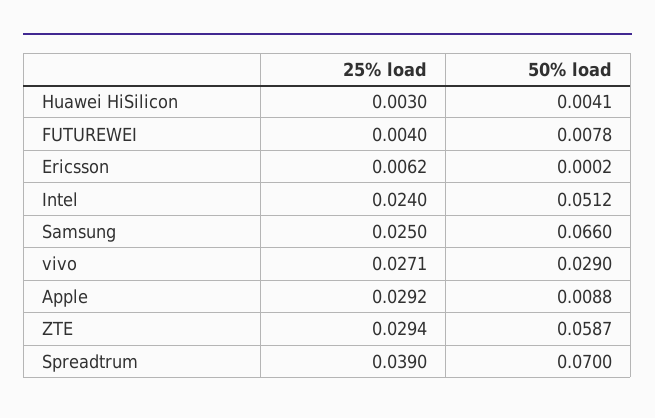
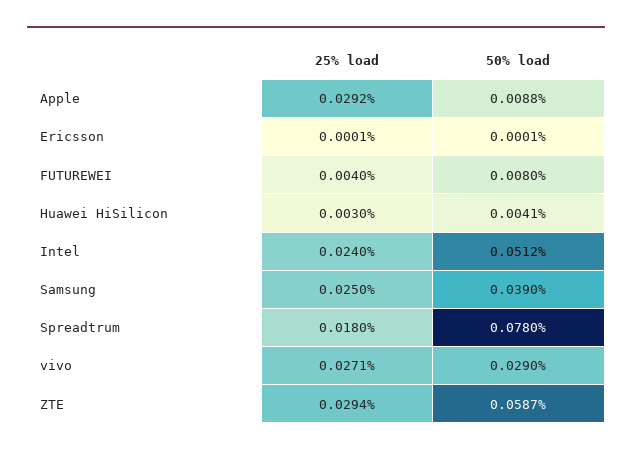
  {
    "25% load": {
      "Huawei HiSilicon": 0.003,
      "FUTUREWEI": 0.004,
-     "Ericsson": 0.0062,
+     "Ericsson": 0.0001,
      "Intel": 0.024,
      "Samsung": 0.025,
      "vivo": 0.0271,
      "Apple": 0.0292,
      "ZTE": 0.0294,
-     "Spreadtrum": 0.039
+     "Spreadtrum": 0.018
    },
    "50% load": {
      "Huawei HiSilicon": 0.0041,
-     "FUTUREWEI": 0.0078,
+     "FUTUREWEI": 0.008,
-     "Ericsson": 0.0002,
+     "Ericsson": 0.0001,
      "Intel": 0.0512,
-     "Samsung": 0.066,
+     "Samsung": 0.039,
      "vivo": 0.029,
      "Apple": 0.0088,
      "ZTE": 0.0587,
-     "Spreadtrum": 0.07
+     "Spreadtrum": 0.078
    }
  }

